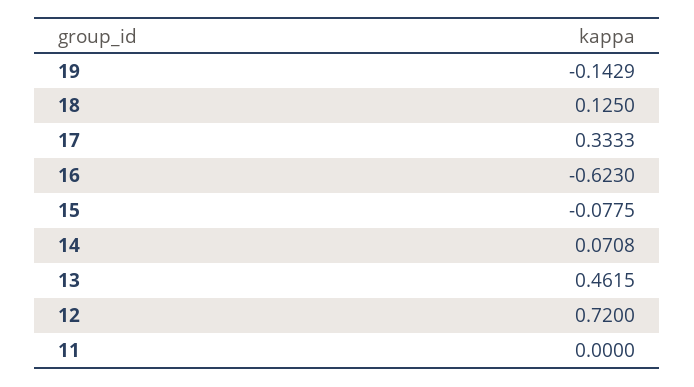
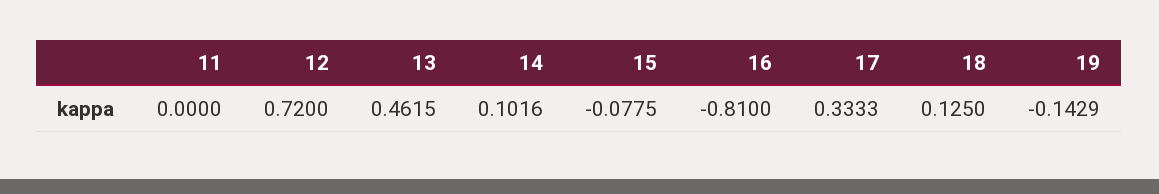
  {
    "19": -0.1429,
    "18": 0.125,
    "17": 0.3333,
-   "16": -0.623,
+   "16": -0.81,
    "15": -0.0775,
-   "14": 0.0708,
+   "14": 0.1016,
    "13": 0.4615,
    "12": 0.72,
    "11": 0
  }

